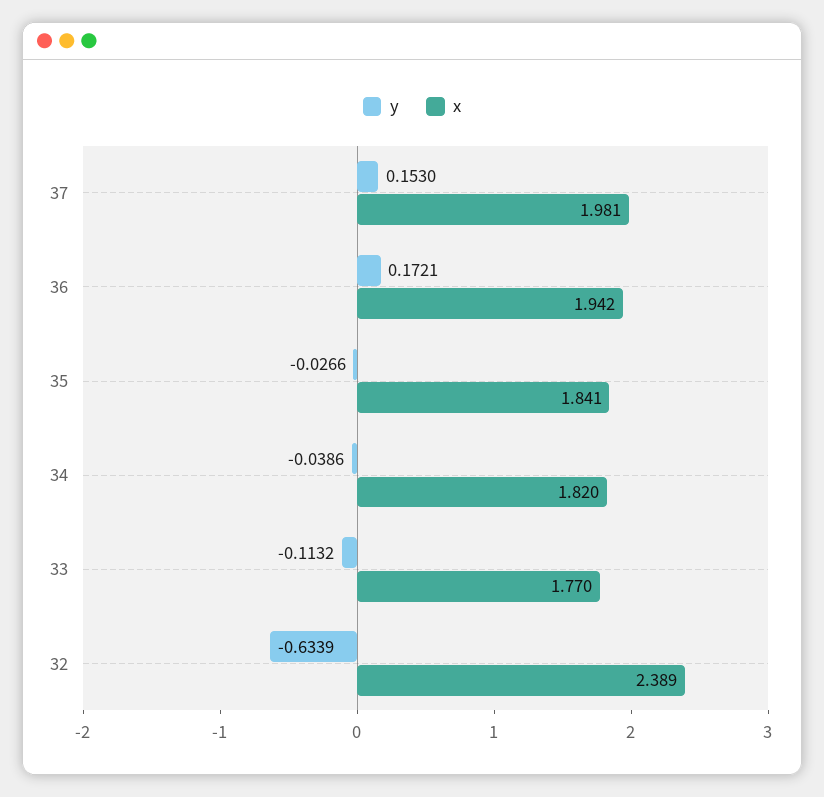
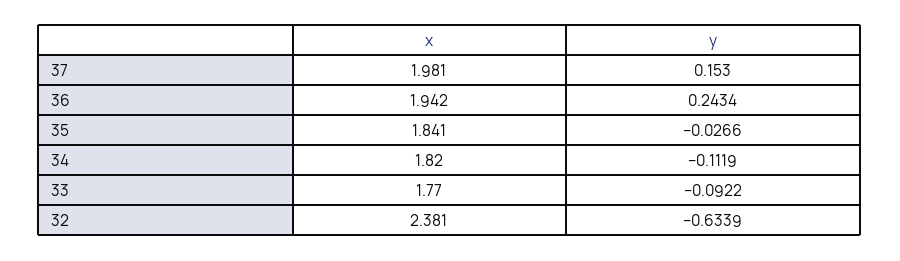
  {
    "y": {
      "37": 0.153,
-     "36": 0.1721,
+     "36": 0.2434,
      "35": -0.0266,
-     "34": -0.0386,
+     "34": -0.1119,
-     "33": -0.1132,
+     "33": -0.0922,
      "32": -0.6339
    },
    "x": {
      "37": 1.981,
      "36": 1.942,
      "35": 1.841,
      "34": 1.82,
      "33": 1.77,
-     "32": 2.389
+     "32": 2.381
    }
  }

